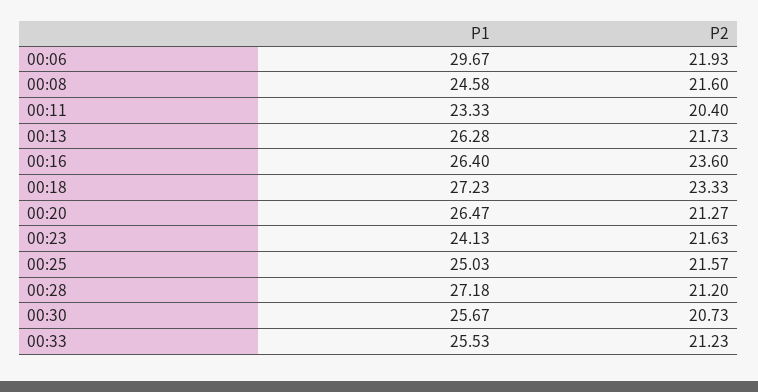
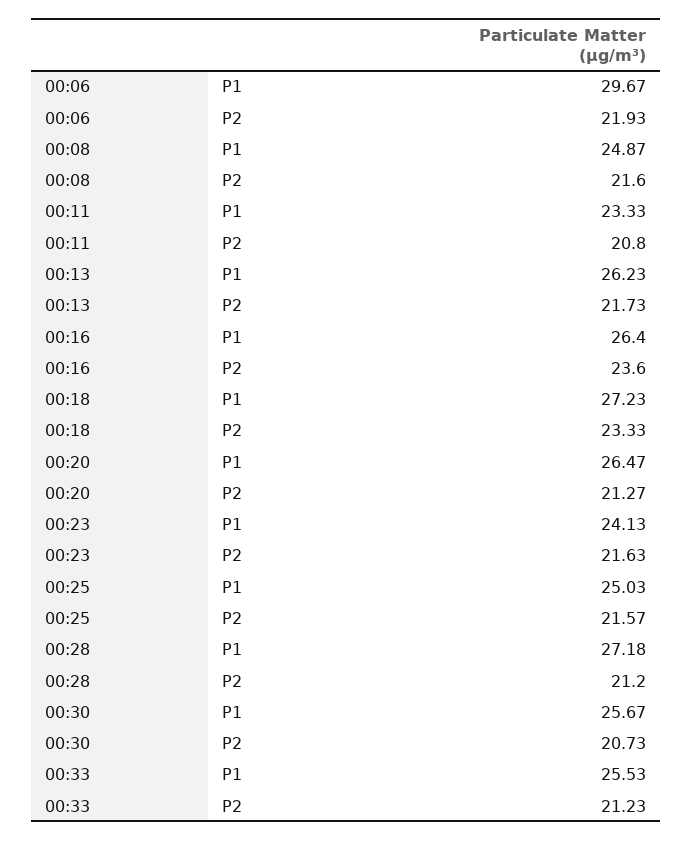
  {
    "P1": {
      "00:06": 29.67,
-     "00:08": 24.58,
+     "00:08": 24.87,
      "00:11": 23.33,
-     "00:13": 26.28,
+     "00:13": 26.23,
      "00:16": 26.4,
      "00:18": 27.23,
      "00:20": 26.47,
      "00:23": 24.13,
      "00:25": 25.03,
      "00:28": 27.18,
      "00:30": 25.67,
      "00:33": 25.53
    },
    "P2": {
      "00:06": 21.93,
      "00:08": 21.6,
-     "00:11": 20.4,
+     "00:11": 20.8,
      "00:13": 21.73,
      "00:16": 23.6,
      "00:18": 23.33,
      "00:20": 21.27,
      "00:23": 21.63,
      "00:25": 21.57,
      "00:28": 21.2,
      "00:30": 20.73,
      "00:33": 21.23
    }
  }

